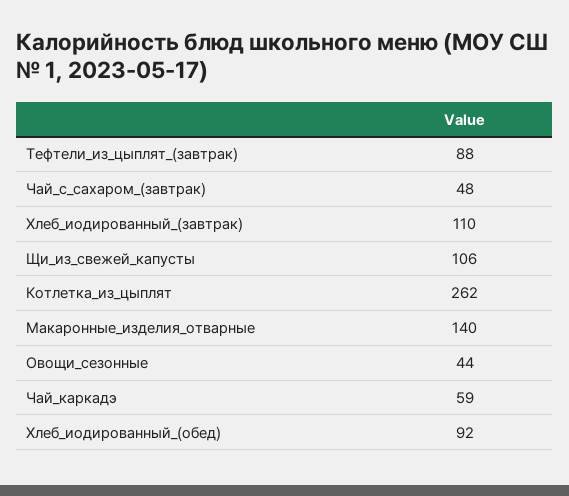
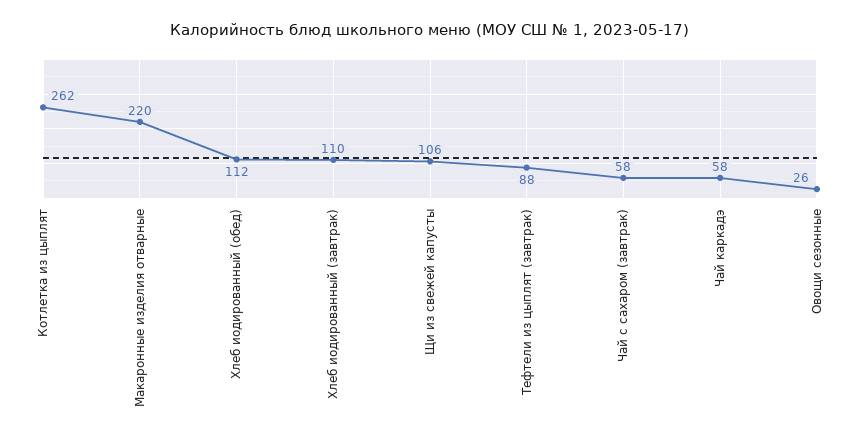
  {
    "Тефтели_из_цыплят_(завтрак)": 88,
-   "Чай_с_сахаром_(завтрак)": 48,
+   "Чай_с_сахаром_(завтрак)": 58,
    "Хлеб_иодированный_(завтрак)": 110,
    "Щи_из_свежей_капусты": 106,
    "Котлетка_из_цыплят": 262,
-   "Макаронные_изделия_отварные": 140,
+   "Макаронные_изделия_отварные": 220,
-   "Овощи_сезонные": 44,
+   "Овощи_сезонные": 26,
-   "Чай_каркадэ": 59,
+   "Чай_каркадэ": 58,
-   "Хлеб_иодированный_(обед)": 92
+   "Хлеб_иодированный_(обед)": 112
  }

